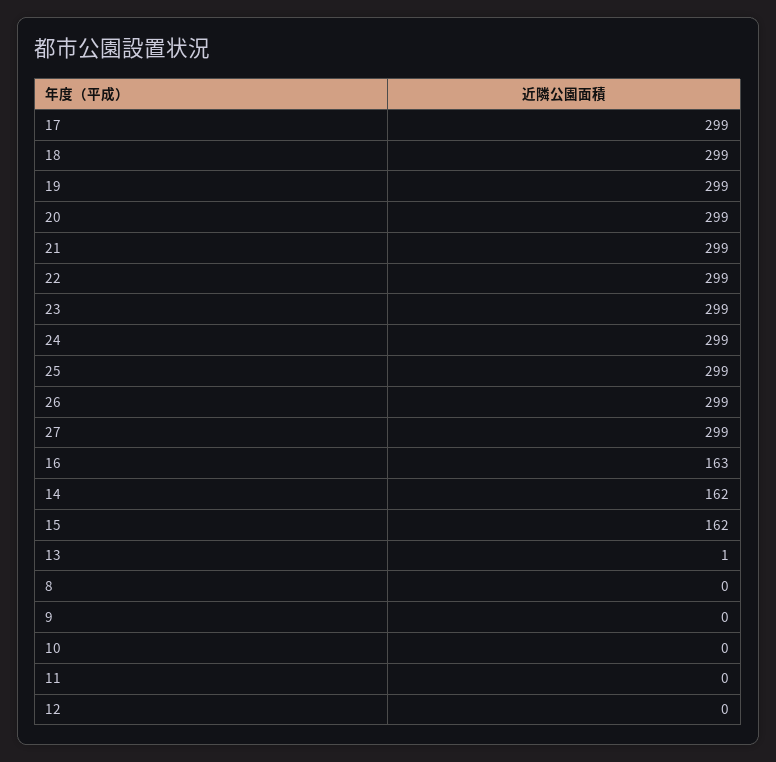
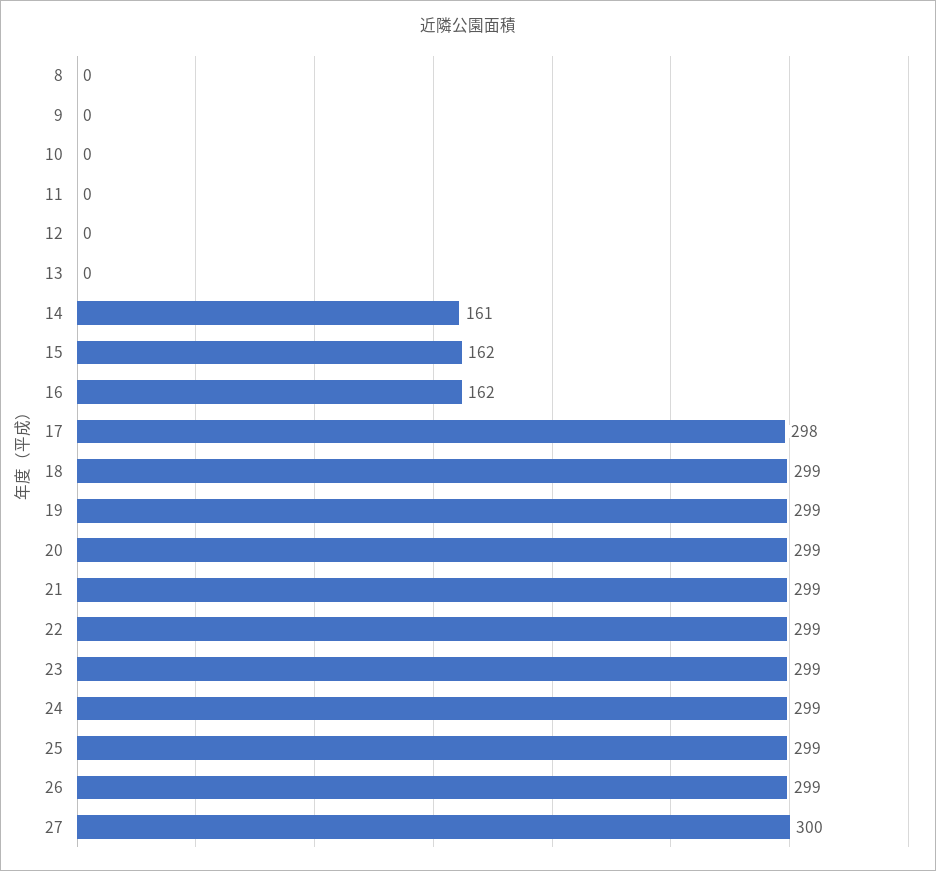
  {
-   "17": 299,
+   "17": 298,
    "18": 299,
    "19": 299,
    "20": 299,
    "21": 299,
    "22": 299,
    "23": 299,
    "24": 299,
    "25": 299,
    "26": 299,
-   "27": 299,
+   "27": 300,
-   "16": 163,
+   "16": 162,
-   "14": 162,
+   "14": 161,
    "15": 162,
-   "13": 1,
+   "13": 0,
    "8": 0,
    "9": 0,
    "10": 0,
    "11": 0,
    "12": 0
  }

